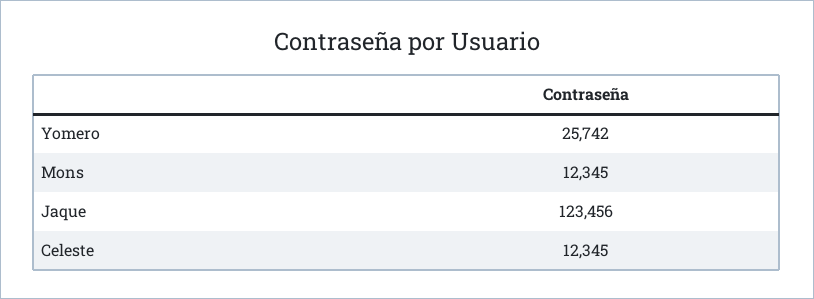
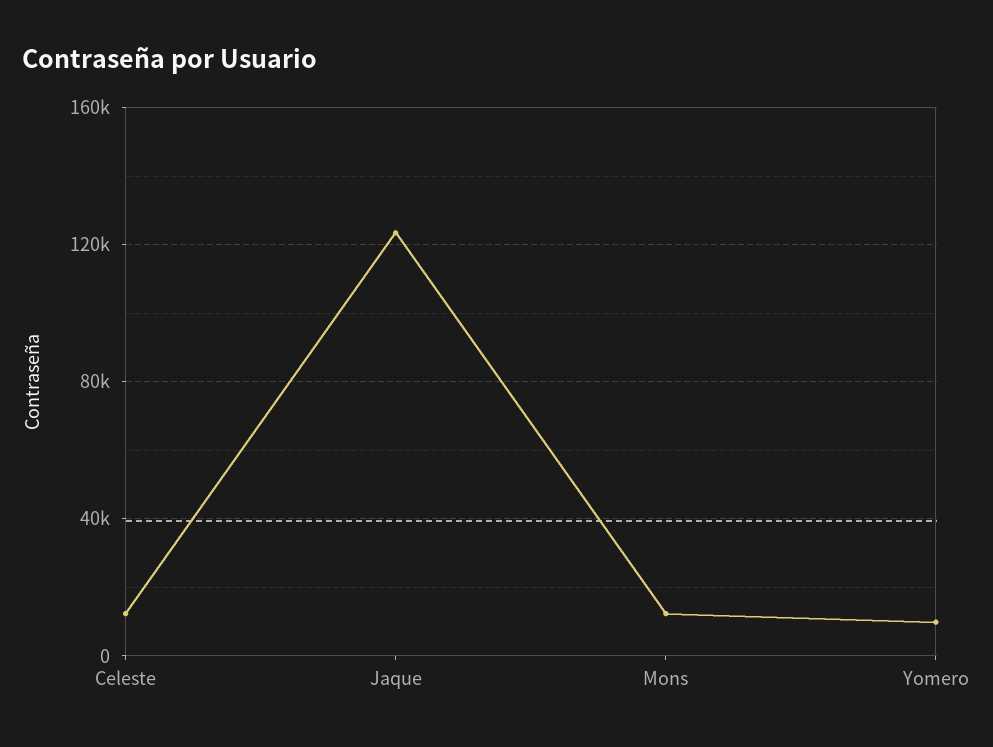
  {
-   "Yomero": 25742,
+   "Yomero": 10000,
    "Mons": 12345,
    "Jaque": 123456,
    "Celeste": 12345
  }

